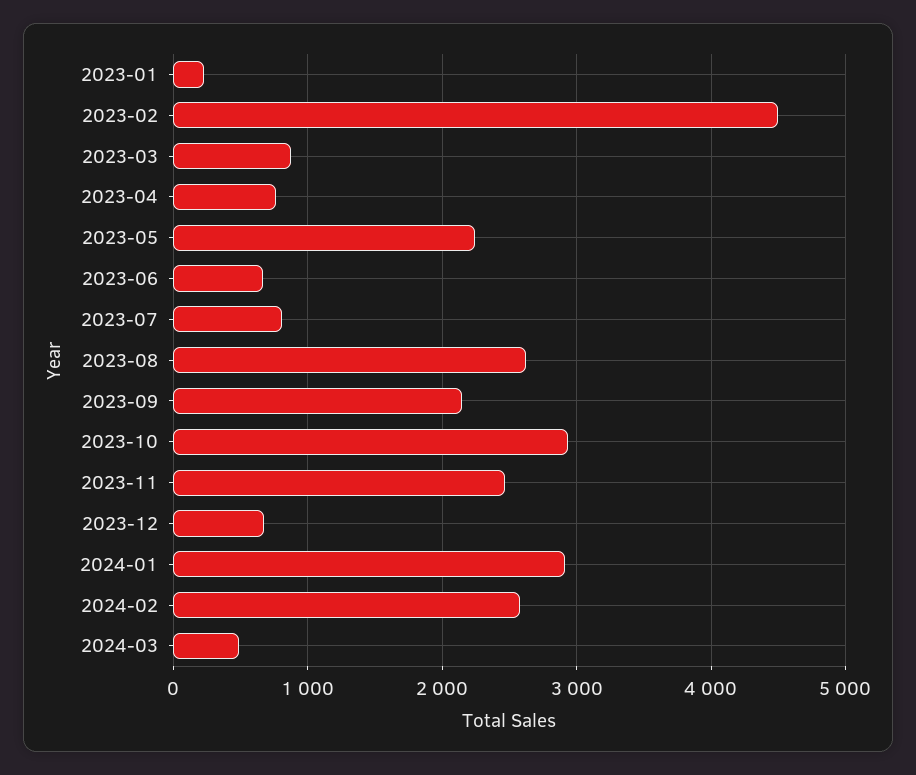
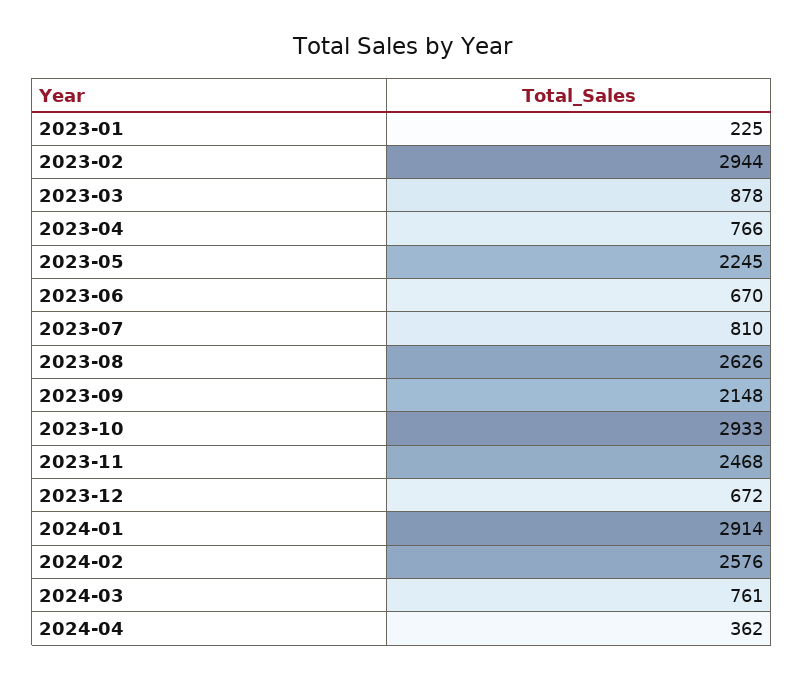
  {
    "2023-01": 225,
-   "2023-02": 4500,
+   "2023-02": 2944,
    "2023-03": 878,
    "2023-04": 766,
    "2023-05": 2245,
    "2023-06": 670,
    "2023-07": 810,
    "2023-08": 2626,
    "2023-09": 2148,
    "2023-10": 2933,
    "2023-11": 2468,
    "2023-12": 672,
    "2024-01": 2914,
    "2024-02": 2576,
-   "2024-03": 500
+   "2024-03": 761,
+   "2024-04": 362
  }

